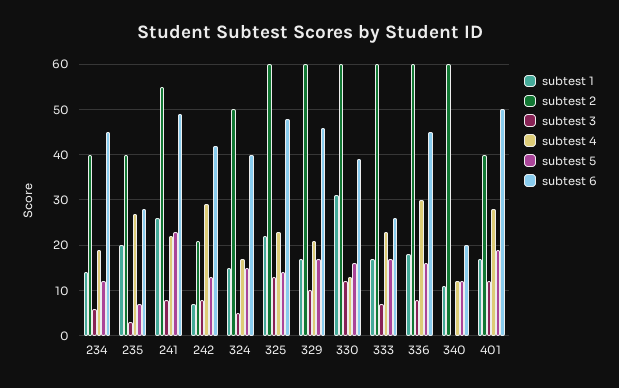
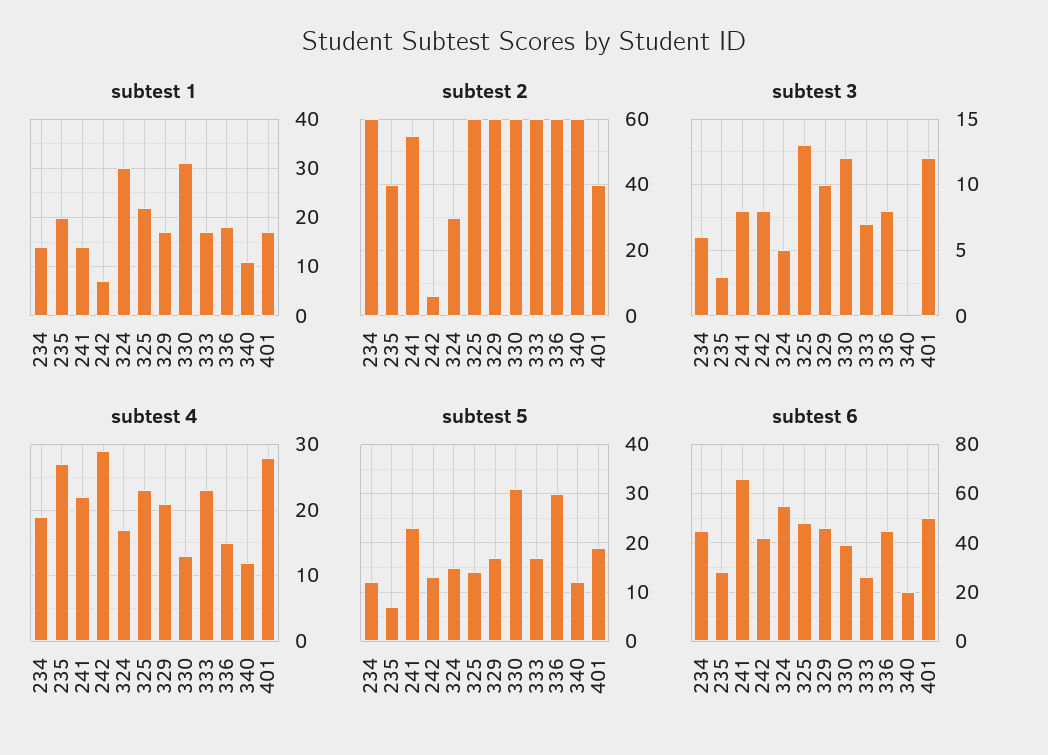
  {
    "subtest 1": {
      "234": 15,
      "235": 20,
-     "241": 25,
+     "241": 15,
      "242": 5,
-     "324": 15,
+     "324": 30,
      "325": 20,
      "329": 15,
      "330": 30,
      "333": 15,
      "336": 20,
      "340": 10,
      "401": 15
    },
    "subtest 2": {
-     "234": 40,
+     "234": 60,
      "235": 40,
      "241": 55,
-     "242": 20,
+     "242": 5,
-     "324": 50,
+     "324": 30,
      "325": 60,
      "329": 60,
      "330": 60,
      "333": 60,
      "336": 60,
      "340": 60,
      "401": 40
    },
    "subtest 3": {
      "234": 6,
      "235": 3,
      "241": 8,
      "242": 8,
      "324": 5,
      "325": 13,
      "329": 10,
      "330": 12,
      "333": 7,
      "336": 8,
      "340": 0,
      "401": 12
    },
    "subtest 4": {
      "234": 19,
      "235": 27,
      "241": 22,
      "242": 29,
      "324": 17,
      "325": 23,
      "329": 21,
      "330": 13,
      "333": 23,
-     "336": 30,
+     "336": 15,
      "340": 12,
      "401": 28
    },
    "subtest 5": {
      "234": 10,
      "235": 5,
      "241": 25,
      "242": 15,
      "324": 15,
      "325": 15,
      "329": 15,
-     "330": 15,
+     "330": 30,
      "333": 15,
-     "336": 15,
+     "336": 30,
      "340": 10,
      "401": 20
    },
    "subtest 6": {
      "234": 45,
      "235": 30,
-     "241": 50,
+     "241": 65,
      "242": 40,
-     "324": 40,
+     "324": 55,
      "325": 50,
      "329": 45,
      "330": 40,
      "333": 25,
      "336": 45,
      "340": 20,
      "401": 50
    }
  }

